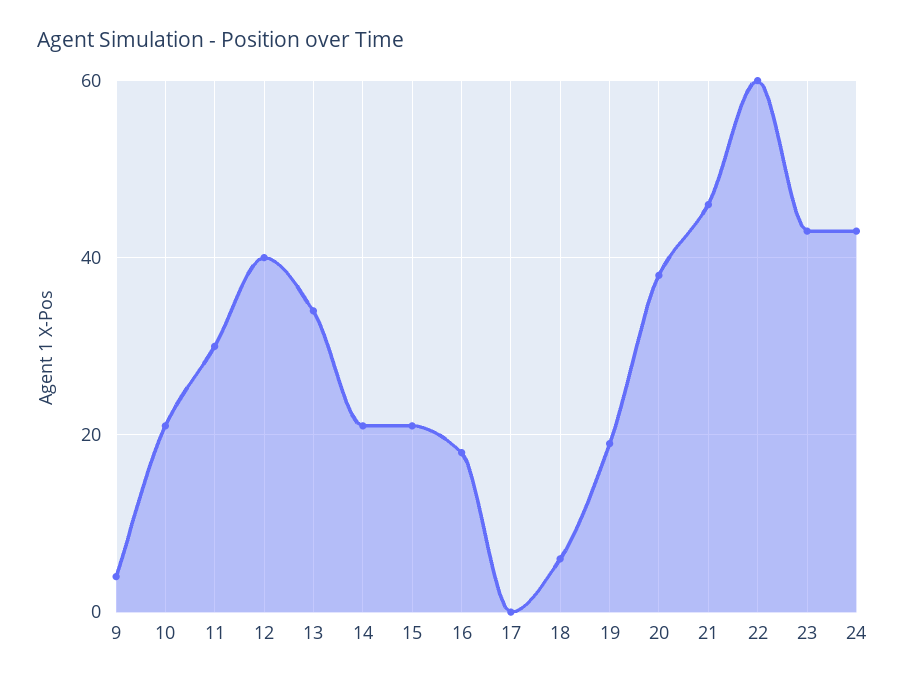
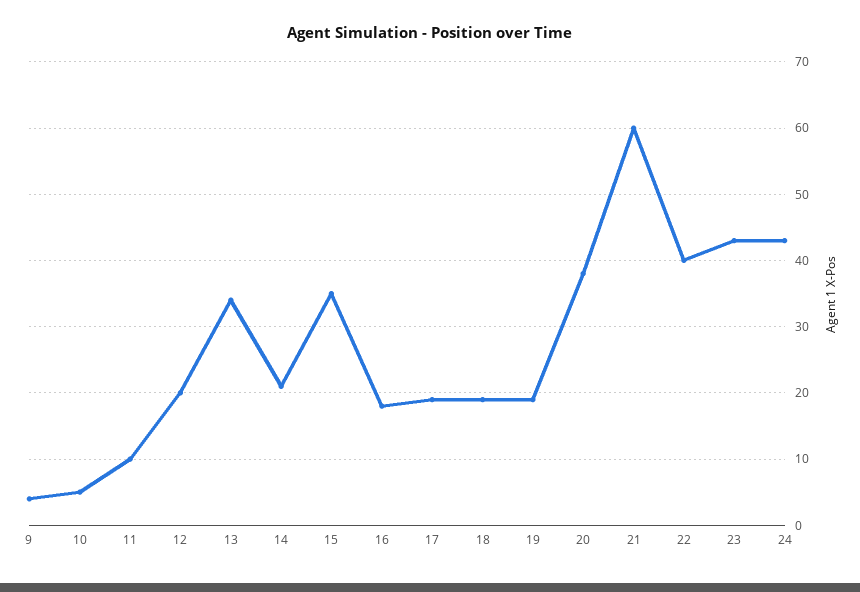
  {
    "9": 4,
-   "10": 20,
+   "10": 5,
-   "11": 30,
+   "11": 10,
-   "12": 40,
+   "12": 20,
    "13": 34,
    "14": 21,
-   "15": 20,
+   "15": 35,
    "16": 18,
-   "17": 0,
+   "17": 19,
-   "18": 5,
+   "18": 19,
    "19": 19,
    "20": 38,
-   "21": 45,
+   "21": 60,
-   "22": 60,
+   "22": 40,
    "23": 43,
    "24": 43
  }

